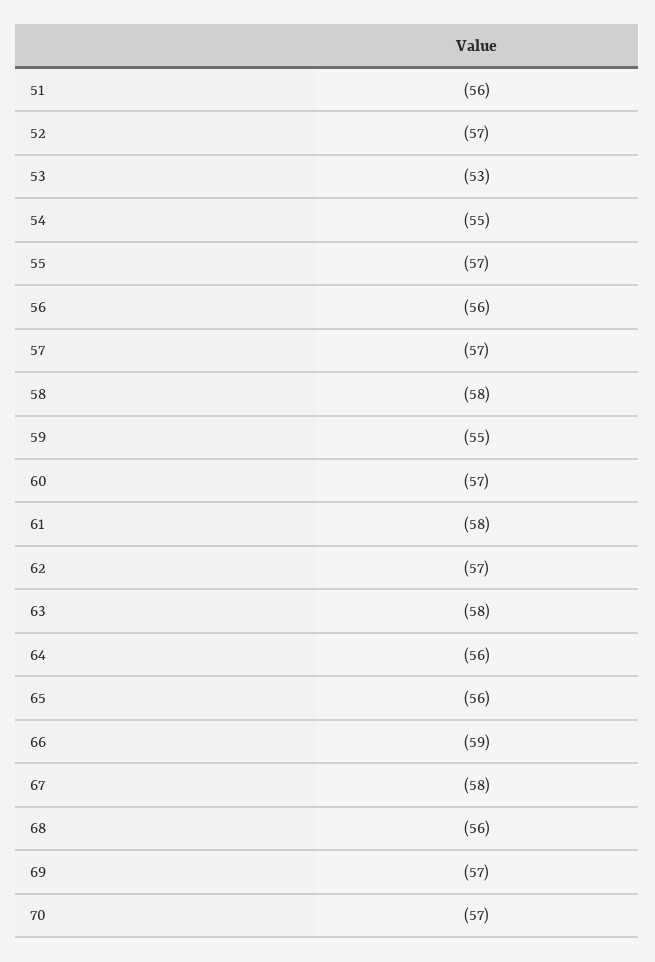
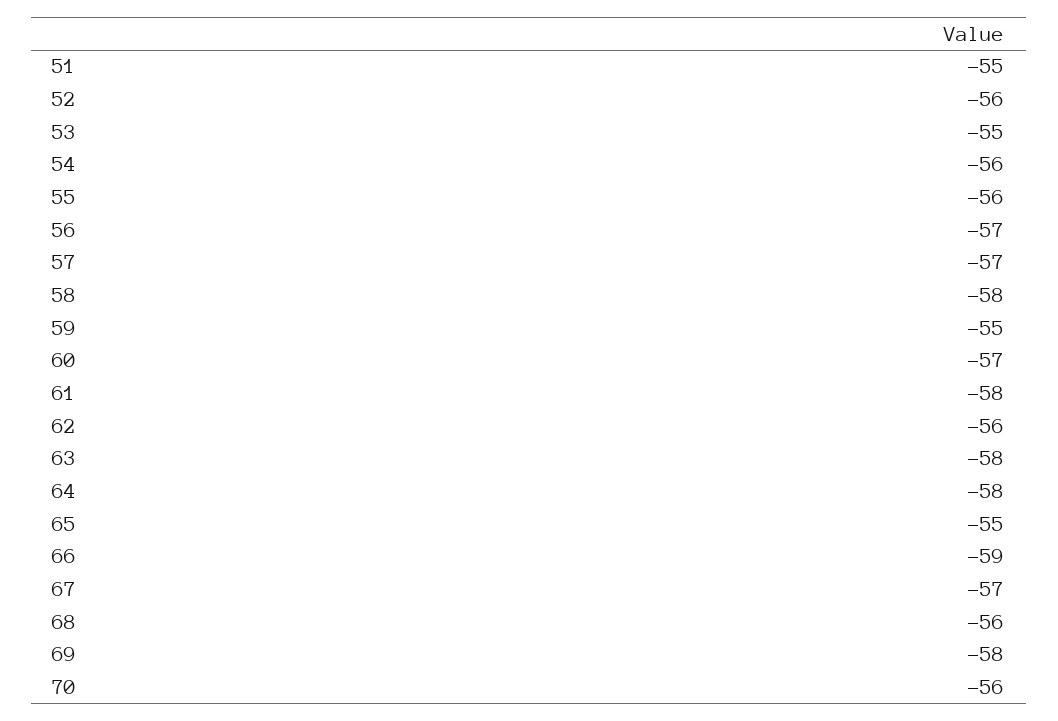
  {
-   "51": -56,
+   "51": -55,
-   "52": -57,
+   "52": -56,
-   "53": -53,
+   "53": -55,
-   "54": -55,
+   "54": -56,
-   "55": -57,
+   "55": -56,
-   "56": -56,
+   "56": -57,
    "57": -57,
    "58": -58,
    "59": -55,
    "60": -57,
    "61": -58,
-   "62": -57,
+   "62": -56,
    "63": -58,
-   "64": -56,
+   "64": -58,
-   "65": -56,
+   "65": -55,
    "66": -59,
-   "67": -58,
+   "67": -57,
    "68": -56,
-   "69": -57,
+   "69": -58,
-   "70": -57
+   "70": -56
  }

